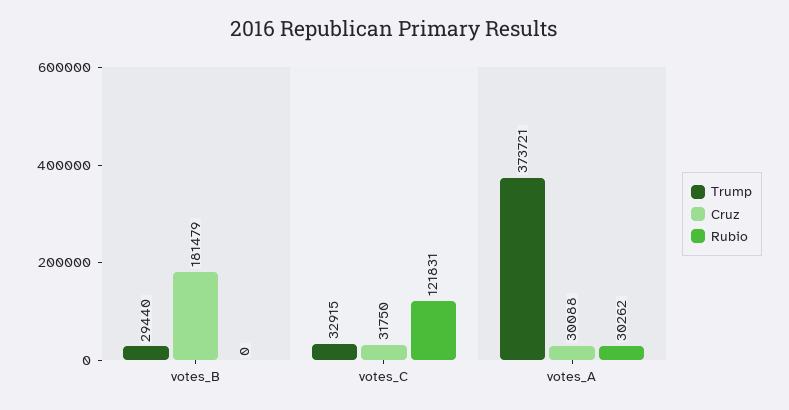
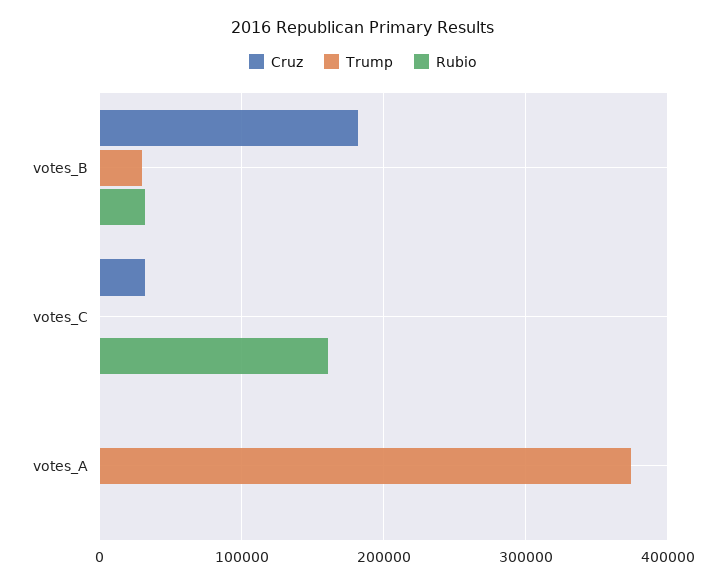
  {
    "Trump": {
      "votes_B": 29440,
-     "votes_C": 32915,
+     "votes_C": 0,
      "votes_A": 373721
    },
    "Cruz": {
      "votes_B": 181479,
      "votes_C": 31750,
-     "votes_A": 30088
+     "votes_A": 0
    },
    "Rubio": {
-     "votes_B": 0,
+     "votes_B": 30000,
-     "votes_C": 121831,
+     "votes_C": 160000,
-     "votes_A": 30262
+     "votes_A": 0
    }
  }

